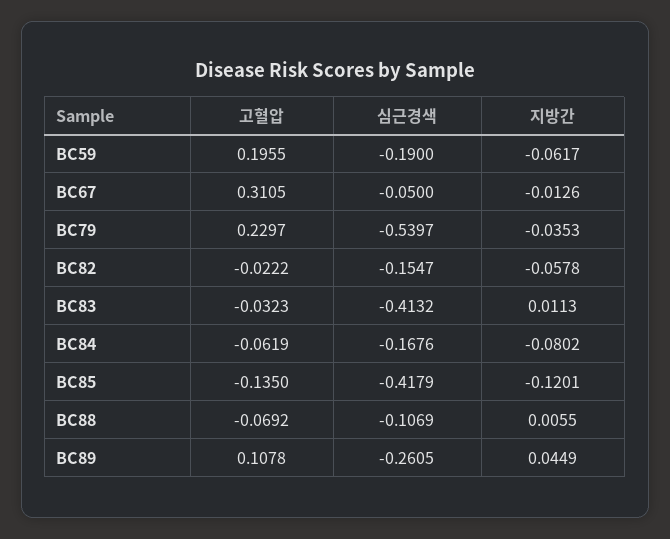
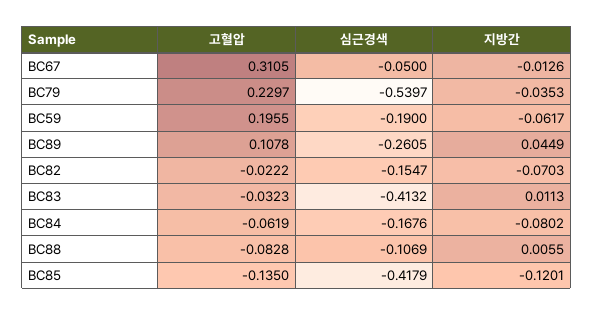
  {
    "고혈압": {
      "BC59": 0.1955,
      "BC67": 0.3105,
      "BC79": 0.2297,
      "BC82": -0.0222,
      "BC83": -0.0323,
      "BC84": -0.0619,
      "BC85": -0.135,
-     "BC88": -0.0692,
+     "BC88": -0.0828,
      "BC89": 0.1078
    },
    "심근경색": {
      "BC59": -0.19,
      "BC67": -0.05,
      "BC79": -0.5397,
      "BC82": -0.1547,
      "BC83": -0.4132,
      "BC84": -0.1676,
      "BC85": -0.4179,
      "BC88": -0.1069,
      "BC89": -0.2605
    },
    "지방간": {
      "BC59": -0.0617,
      "BC67": -0.0126,
      "BC79": -0.0353,
-     "BC82": -0.0578,
+     "BC82": -0.0703,
      "BC83": 0.0113,
      "BC84": -0.0802,
      "BC85": -0.1201,
      "BC88": 0.0055,
      "BC89": 0.0449
    }
  }

